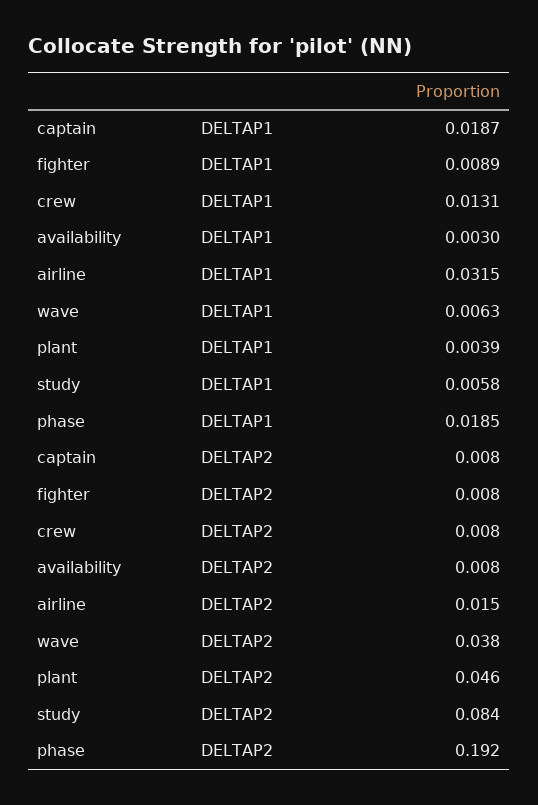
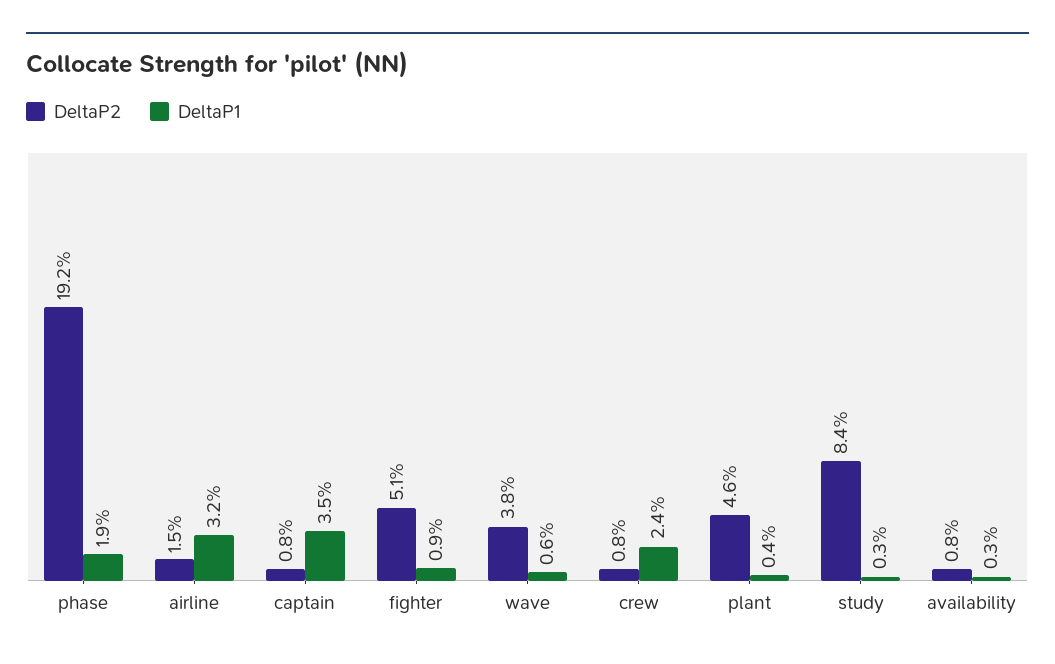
  {
    "DELTAP1": {
-     "captain": 0.0187,
+     "captain": 0.035,
      "fighter": 0.0089,
-     "crew": 0.0131,
+     "crew": 0.024,
      "availability": 0.003,
      "airline": 0.0315,
      "wave": 0.0063,
      "plant": 0.0039,
-     "study": 0.0058,
+     "study": 0.003,
      "phase": 0.0185
    },
    "DELTAP2": {
      "captain": 0.008,
-     "fighter": 0.008,
+     "fighter": 0.051,
      "crew": 0.008,
      "availability": 0.008,
      "airline": 0.015,
      "wave": 0.038,
      "plant": 0.046,
      "study": 0.084,
      "phase": 0.192
    }
  }

